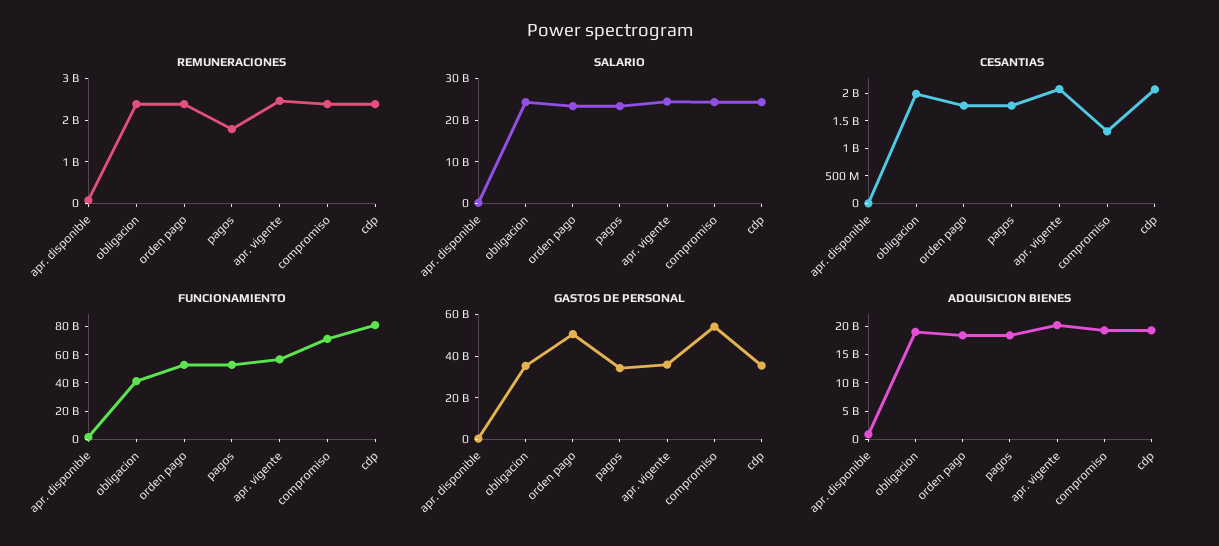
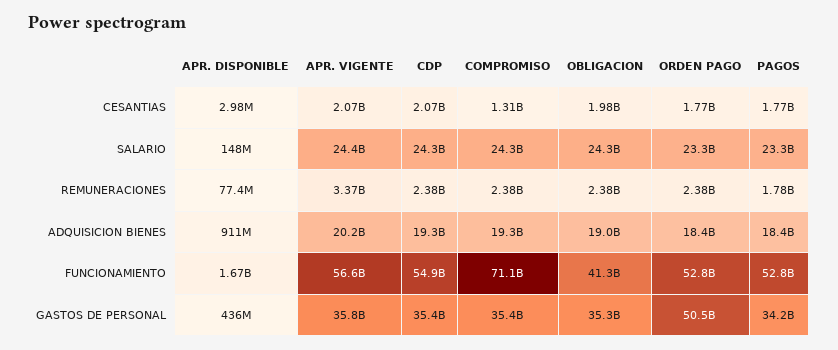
  {
    "REMUNERACIONES": {
      "apr. disponible": 77400000,
      "obligacion": 2380000000,
      "orden pago": 2380000000,
      "pagos": 1780000000,
-     "apr. vigente": 2400000000,
+     "apr. vigente": 3370000000,
      "compromiso": 2380000000,
      "cdp": 2380000000
    },
    "SALARIO": {
      "apr. disponible": 148000000,
      "obligacion": 24300000000,
      "orden pago": 23300000000,
      "pagos": 23300000000,
      "apr. vigente": 24400000000,
      "compromiso": 24300000000,
      "cdp": 24300000000
    },
    "CESANTIAS": {
      "apr. disponible": 2980000,
      "obligacion": 1980000000,
      "orden pago": 1770000000,
      "pagos": 1770000000,
      "apr. vigente": 2070000000,
      "compromiso": 1310000000,
      "cdp": 2070000000
    },
    "FUNCIONAMIENTO": {
      "apr. disponible": 1670000000,
      "obligacion": 41300000000,
      "orden pago": 52800000000,
      "pagos": 52800000000,
      "apr. vigente": 56600000000,
      "compromiso": 71100000000,
-     "cdp": 80000000000
+     "cdp": 54900000000
    },
    "GASTOS DE PERSONAL": {
      "apr. disponible": 436000000,
      "obligacion": 35300000000,
      "orden pago": 50500000000,
      "pagos": 34200000000,
      "apr. vigente": 35800000000,
-     "compromiso": 55000000000,
+     "compromiso": 35400000000,
      "cdp": 35400000000
    },
    "ADQUISICION BIENES": {
      "apr. disponible": 911000000,
      "obligacion": 19000000000,
      "orden pago": 18400000000,
      "pagos": 18400000000,
      "apr. vigente": 20200000000,
      "compromiso": 19300000000,
      "cdp": 19300000000
    }
  }

